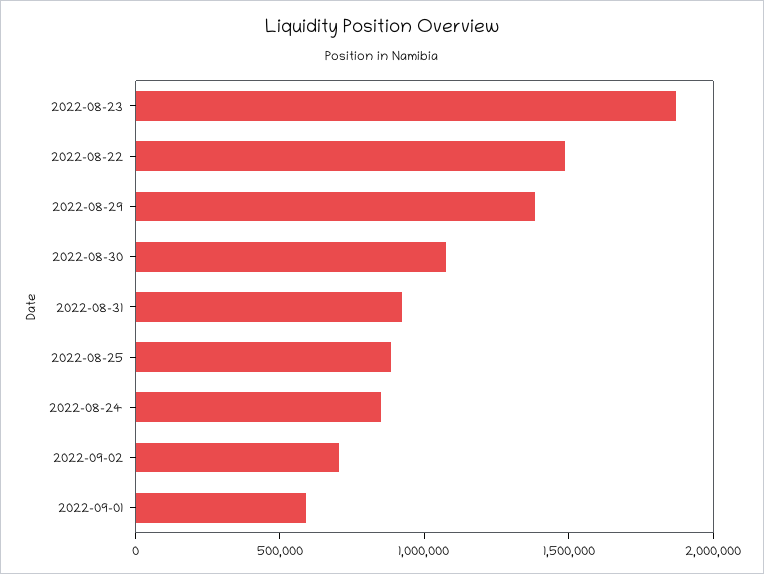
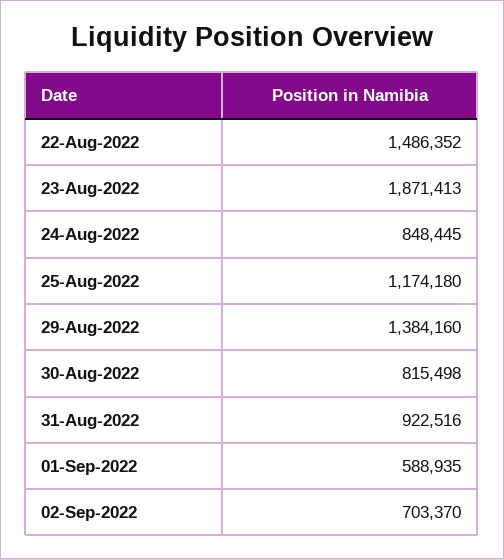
  {
    "2022-08-23": 1871413,
    "2022-08-22": 1486352,
    "2022-08-29": 1384160,
-   "2022-08-30": 1100000,
+   "2022-08-30": 815498,
    "2022-08-31": 922516,
-   "2022-08-25": 900000,
+   "2022-08-25": 1174180,
    "2022-08-24": 848445,
    "2022-09-02": 703370,
    "2022-09-01": 588935
  }

